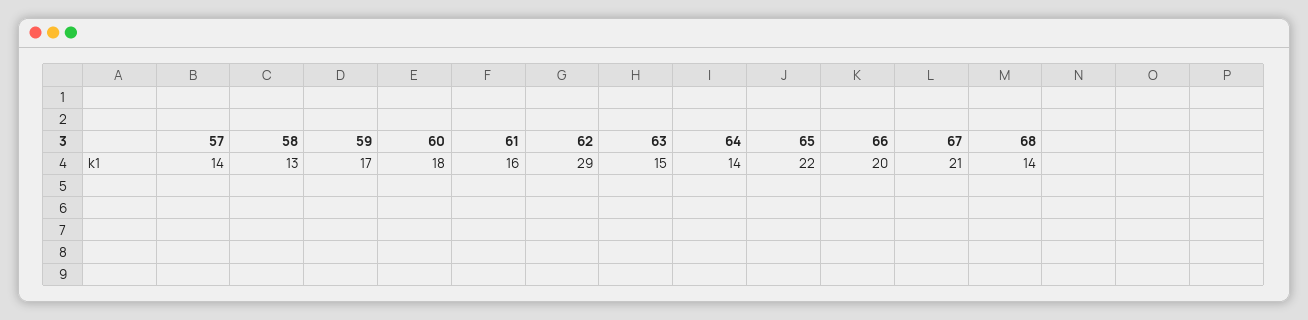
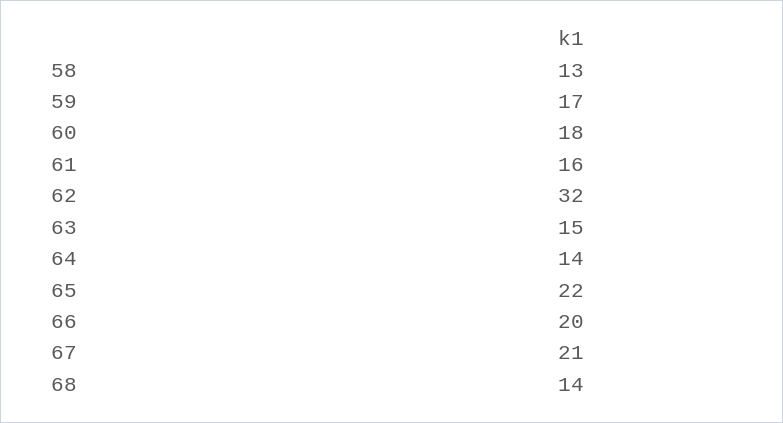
  {
-   "57": 14,
    "58": 13,
    "59": 17,
    "60": 18,
    "61": 16,
-   "62": 29,
+   "62": 32,
    "63": 15,
    "64": 14,
    "65": 22,
    "66": 20,
    "67": 21,
    "68": 14
  }

